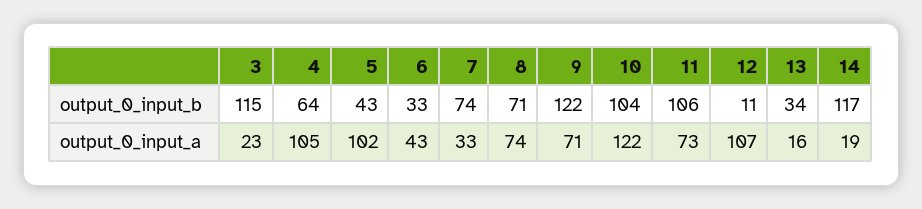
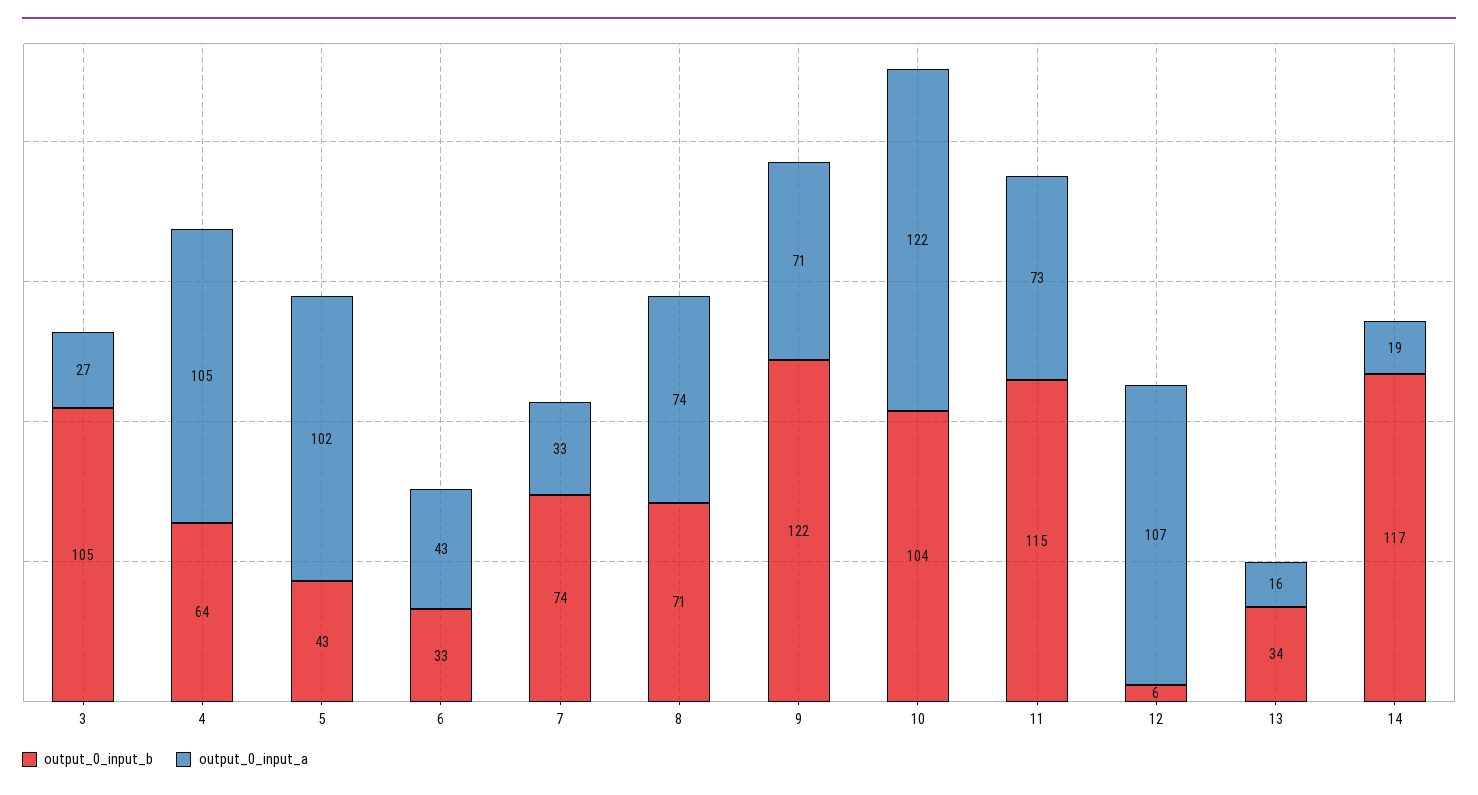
  {
    "output_0_input_b": {
-     "3": 115,
+     "3": 105,
      "4": 64,
      "5": 43,
      "6": 33,
      "7": 74,
      "8": 71,
      "9": 122,
      "10": 104,
-     "11": 106,
+     "11": 115,
-     "12": 11,
+     "12": 6,
      "13": 34,
      "14": 117
    },
    "output_0_input_a": {
-     "3": 23,
+     "3": 27,
      "4": 105,
      "5": 102,
      "6": 43,
      "7": 33,
      "8": 74,
      "9": 71,
      "10": 122,
      "11": 73,
      "12": 107,
      "13": 16,
      "14": 19
    }
  }

